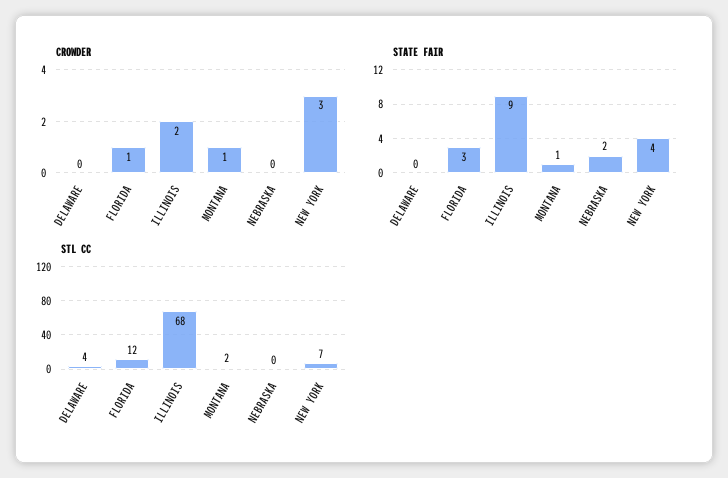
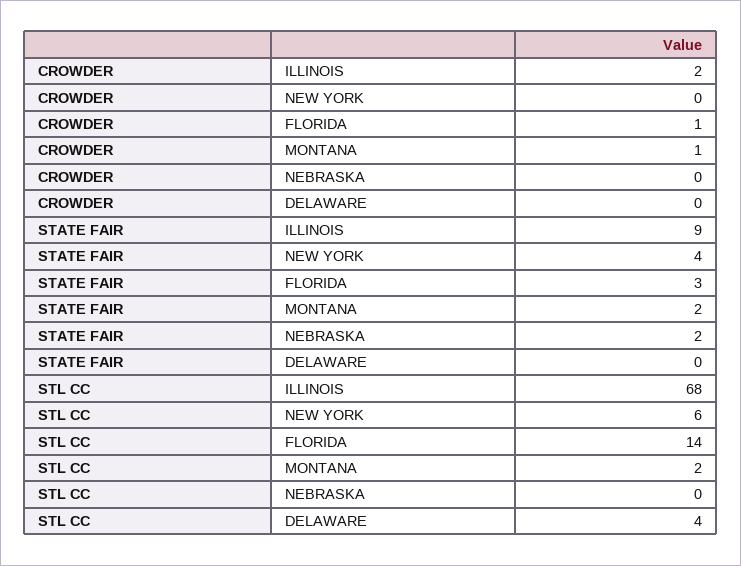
  {
    "CROWDER": {
      "DELAWARE": 0,
      "FLORIDA": 1,
      "ILLINOIS": 2,
      "MONTANA": 1,
      "NEBRASKA": 0,
-     "NEW YORK": 3
+     "NEW YORK": 0
    },
    "STATE FAIR": {
      "DELAWARE": 0,
      "FLORIDA": 3,
      "ILLINOIS": 9,
-     "MONTANA": 1,
+     "MONTANA": 2,
      "NEBRASKA": 2,
      "NEW YORK": 4
    },
    "STL CC": {
      "DELAWARE": 4,
-     "FLORIDA": 12,
+     "FLORIDA": 14,
      "ILLINOIS": 68,
      "MONTANA": 2,
      "NEBRASKA": 0,
-     "NEW YORK": 7
+     "NEW YORK": 6
    }
  }

